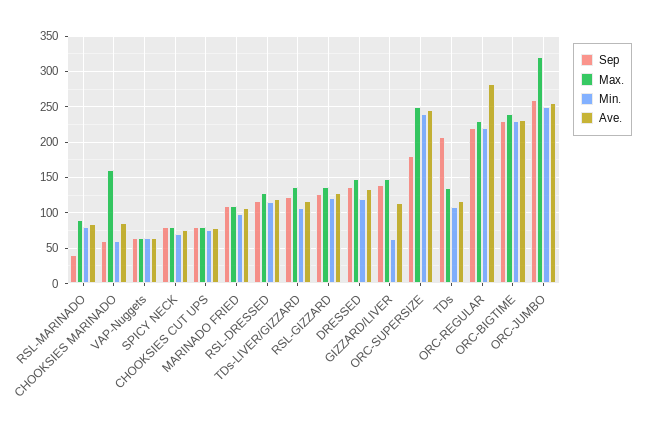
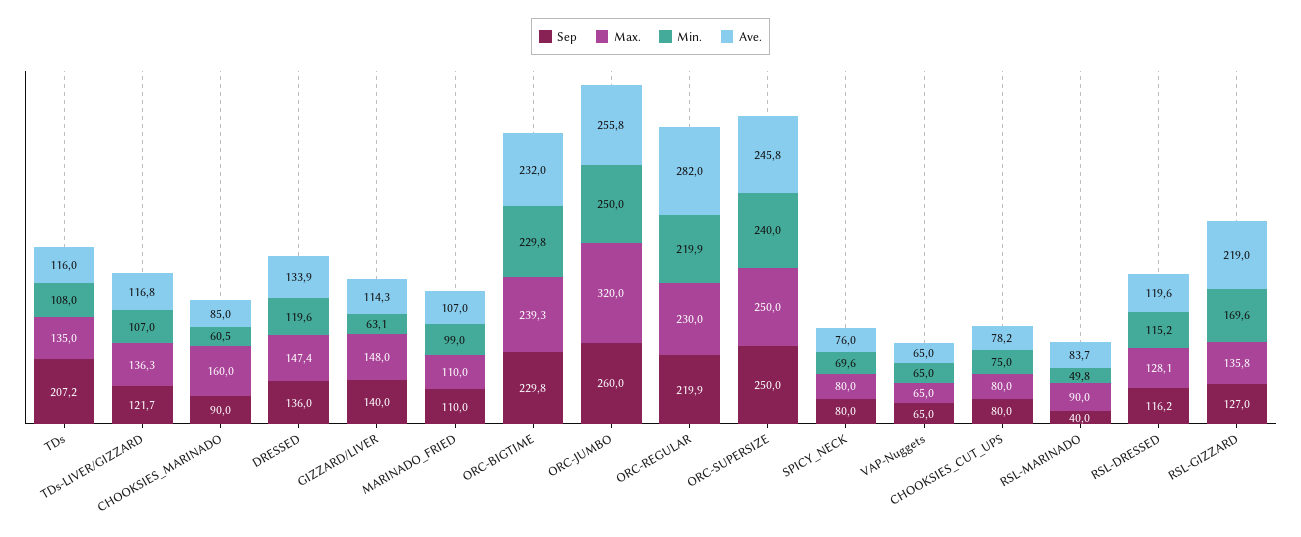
  {
    "Sep": {
      "RSL-MARINADO": 40,
-     "CHOOKSIES MARINADO": 60,
+     "CHOOKSIES MARINADO": 90,
      "VAP-Nuggets": 65,
      "SPICY NECK": 80,
      "CHOOKSIES CUT UPS": 80,
      "MARINADO FRIED": 110,
      "RSL-DRESSED": 116.2,
      "TDs-LIVER/GIZZARD": 121.7,
      "RSL-GIZZARD": 127,
      "DRESSED": 136,
      "GIZZARD/LIVER": 140,
-     "ORC-SUPERSIZE": 180,
+     "ORC-SUPERSIZE": 250,
      "TDs": 207.2,
      "ORC-REGULAR": 219.9,
      "ORC-BIGTIME": 229.8,
      "ORC-JUMBO": 260
    },
    "Max.": {
      "RSL-MARINADO": 90,
      "CHOOKSIES MARINADO": 160,
      "VAP-Nuggets": 65,
      "SPICY NECK": 80,
      "CHOOKSIES CUT UPS": 80,
      "MARINADO FRIED": 110,
      "RSL-DRESSED": 128.1,
      "TDs-LIVER/GIZZARD": 136.3,
      "RSL-GIZZARD": 135.8,
      "DRESSED": 147.4,
      "GIZZARD/LIVER": 148,
      "ORC-SUPERSIZE": 250,
      "TDs": 135,
      "ORC-REGULAR": 230,
      "ORC-BIGTIME": 239.3,
      "ORC-JUMBO": 320
    },
    "Min.": {
-     "RSL-MARINADO": 80,
+     "RSL-MARINADO": 49.8,
      "CHOOKSIES MARINADO": 60.5,
      "VAP-Nuggets": 65,
      "SPICY NECK": 69.6,
      "CHOOKSIES CUT UPS": 75,
      "MARINADO FRIED": 99,
      "RSL-DRESSED": 115.2,
      "TDs-LIVER/GIZZARD": 107,
-     "RSL-GIZZARD": 120,
+     "RSL-GIZZARD": 169.6,
      "DRESSED": 119.6,
      "GIZZARD/LIVER": 63.1,
      "ORC-SUPERSIZE": 240,
      "TDs": 108,
      "ORC-REGULAR": 219.9,
      "ORC-BIGTIME": 229.8,
      "ORC-JUMBO": 250
    },
    "Ave.": {
      "RSL-MARINADO": 83.7,
      "CHOOKSIES MARINADO": 85,
      "VAP-Nuggets": 65,
      "SPICY NECK": 76,
      "CHOOKSIES CUT UPS": 78.2,
      "MARINADO FRIED": 107,
      "RSL-DRESSED": 119.6,
      "TDs-LIVER/GIZZARD": 116.8,
-     "RSL-GIZZARD": 130,
+     "RSL-GIZZARD": 219,
      "DRESSED": 133.9,
      "GIZZARD/LIVER": 114.3,
      "ORC-SUPERSIZE": 245.8,
      "TDs": 116,
      "ORC-REGULAR": 282,
      "ORC-BIGTIME": 232,
      "ORC-JUMBO": 255.8
    }
  }

